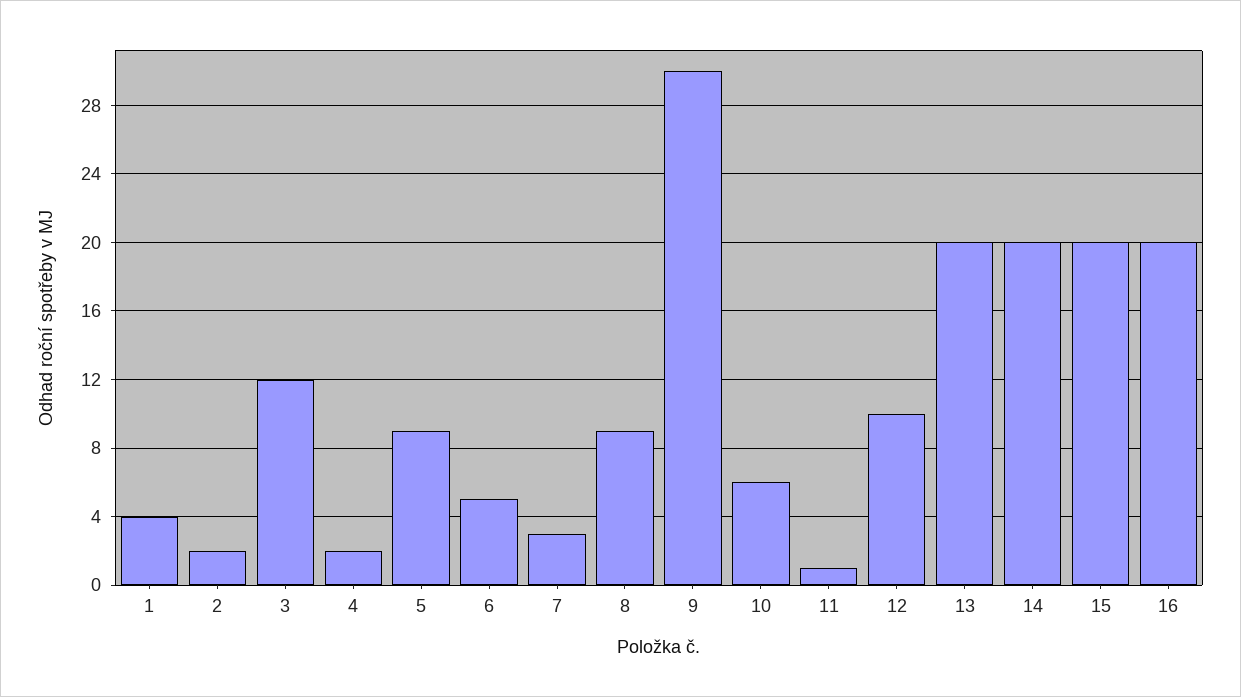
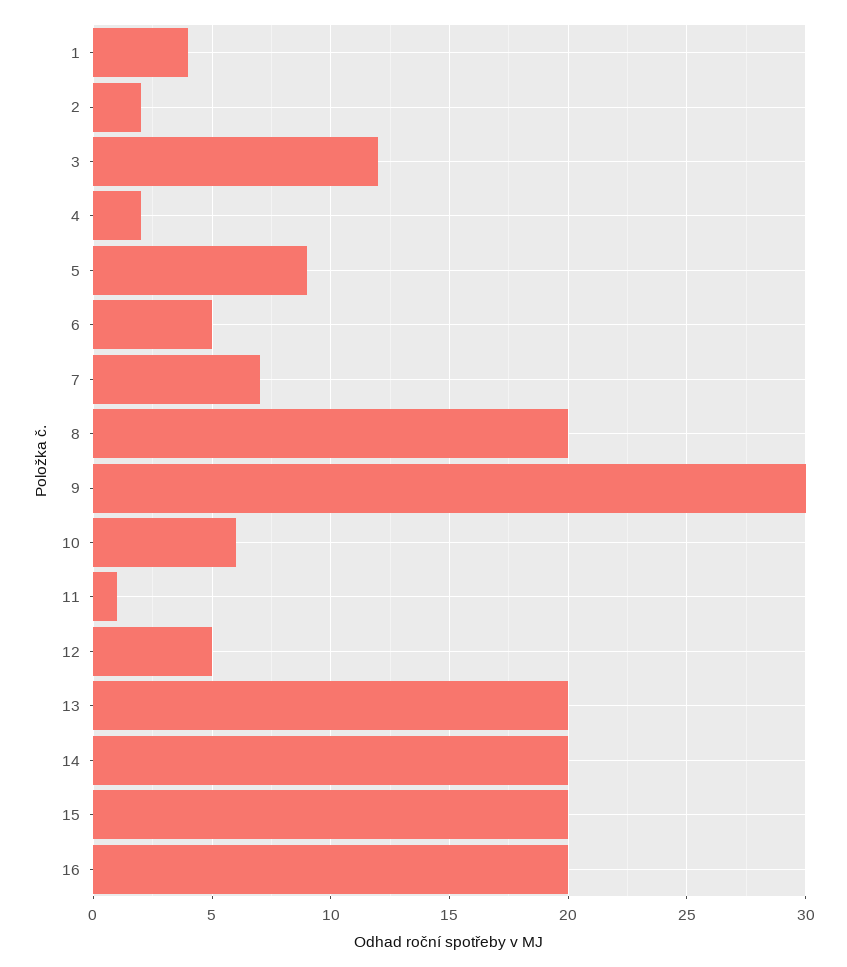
  {
    "1": 4,
    "2": 2,
    "3": 12,
    "4": 2,
    "5": 9,
    "6": 5,
-   "7": 3,
+   "7": 7,
-   "8": 9,
+   "8": 20,
    "9": 30,
    "10": 6,
    "11": 1,
-   "12": 10,
+   "12": 5,
    "13": 20,
    "14": 20,
    "15": 20,
    "16": 20
  }

